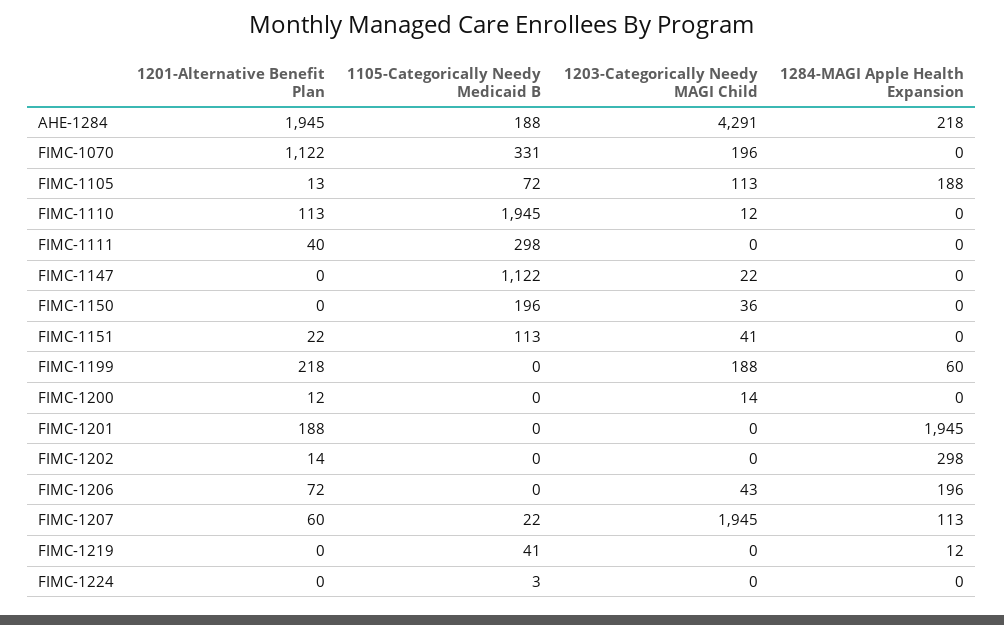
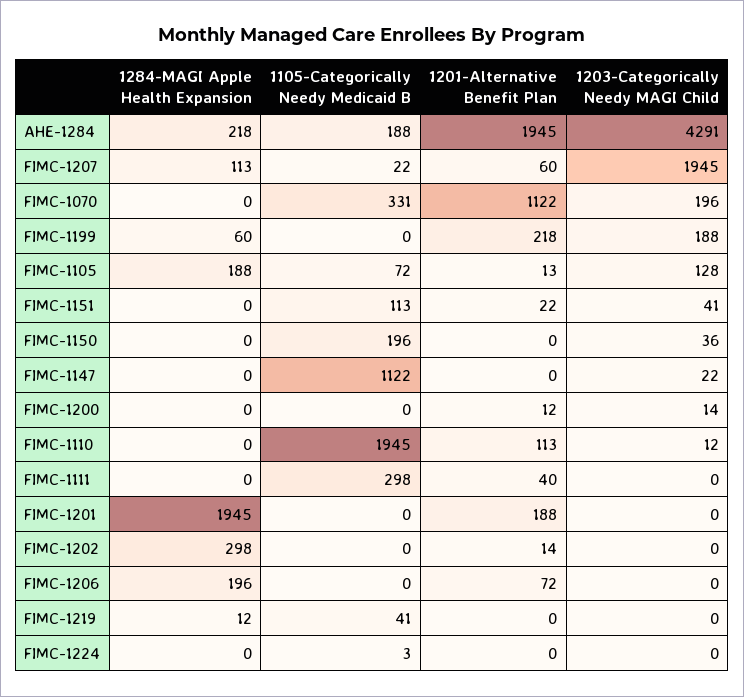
  {
    "1201-Alternative Benefit Plan": {
      "AHE-1284": 1945,
      "FIMC-1070": 1122,
      "FIMC-1105": 13,
      "FIMC-1110": 113,
      "FIMC-1111": 40,
      "FIMC-1147": 0,
      "FIMC-1150": 0,
      "FIMC-1151": 22,
      "FIMC-1199": 218,
      "FIMC-1200": 12,
      "FIMC-1201": 188,
      "FIMC-1202": 14,
      "FIMC-1206": 72,
      "FIMC-1207": 60,
      "FIMC-1219": 0,
      "FIMC-1224": 0
    },
    "1105-Categorically Needy Medicaid B": {
      "AHE-1284": 188,
      "FIMC-1070": 331,
      "FIMC-1105": 72,
      "FIMC-1110": 1945,
      "FIMC-1111": 298,
      "FIMC-1147": 1122,
      "FIMC-1150": 196,
      "FIMC-1151": 113,
      "FIMC-1199": 0,
      "FIMC-1200": 0,
      "FIMC-1201": 0,
      "FIMC-1202": 0,
      "FIMC-1206": 0,
      "FIMC-1207": 22,
      "FIMC-1219": 41,
      "FIMC-1224": 3
    },
    "1203-Categorically Needy MAGI Child": {
      "AHE-1284": 4291,
      "FIMC-1070": 196,
-     "FIMC-1105": 113,
+     "FIMC-1105": 128,
      "FIMC-1110": 12,
      "FIMC-1111": 0,
      "FIMC-1147": 22,
      "FIMC-1150": 36,
      "FIMC-1151": 41,
      "FIMC-1199": 188,
      "FIMC-1200": 14,
      "FIMC-1201": 0,
      "FIMC-1202": 0,
-     "FIMC-1206": 43,
+     "FIMC-1206": 0,
      "FIMC-1207": 1945,
      "FIMC-1219": 0,
      "FIMC-1224": 0
    },
    "1284-MAGI Apple Health Expansion": {
      "AHE-1284": 218,
      "FIMC-1070": 0,
      "FIMC-1105": 188,
      "FIMC-1110": 0,
      "FIMC-1111": 0,
      "FIMC-1147": 0,
      "FIMC-1150": 0,
      "FIMC-1151": 0,
      "FIMC-1199": 60,
      "FIMC-1200": 0,
      "FIMC-1201": 1945,
      "FIMC-1202": 298,
      "FIMC-1206": 196,
      "FIMC-1207": 113,
      "FIMC-1219": 12,
      "FIMC-1224": 0
    }
  }

